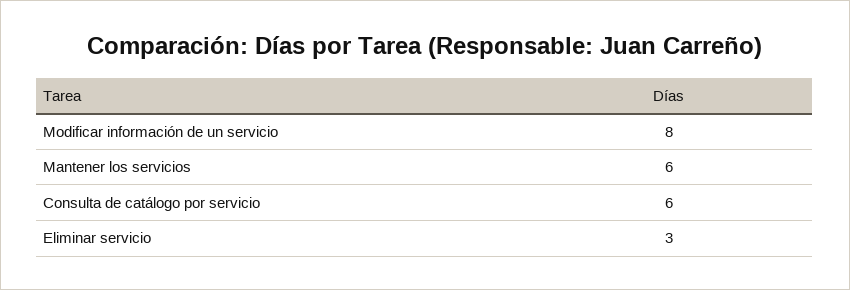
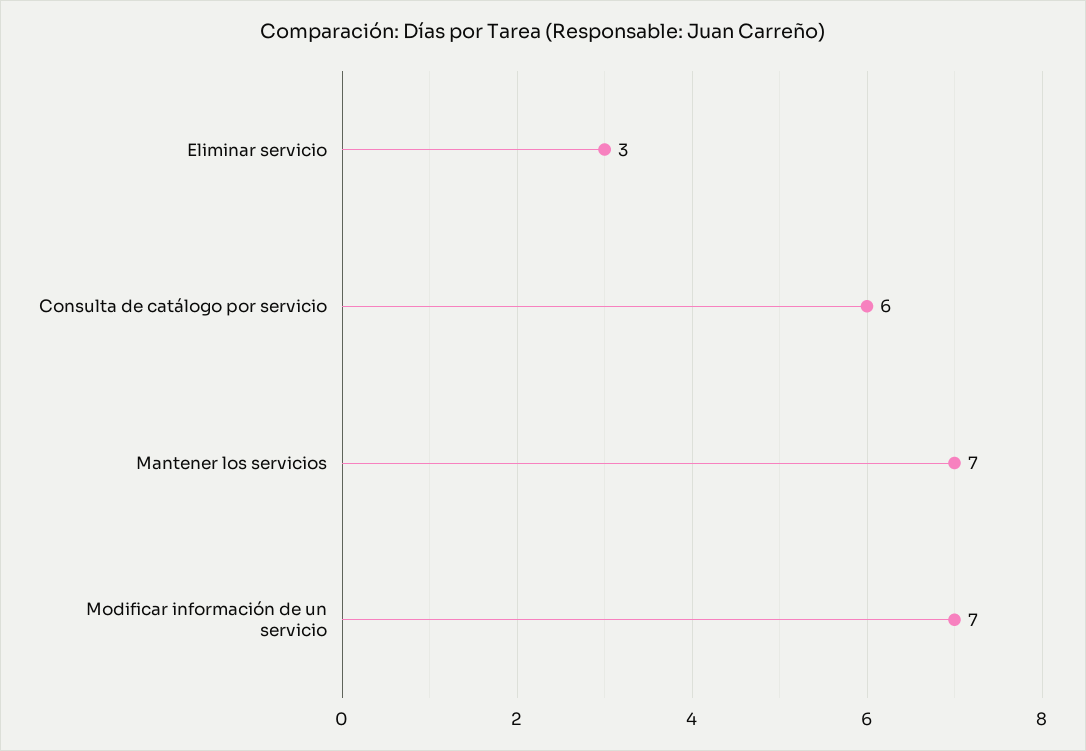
  {
-   "Modificar información de un servicio": 8,
+   "Modificar información de un servicio": 7,
-   "Mantener los servicios": 6,
+   "Mantener los servicios": 7,
    "Consulta de catálogo por servicio": 6,
    "Eliminar servicio": 3
  }

